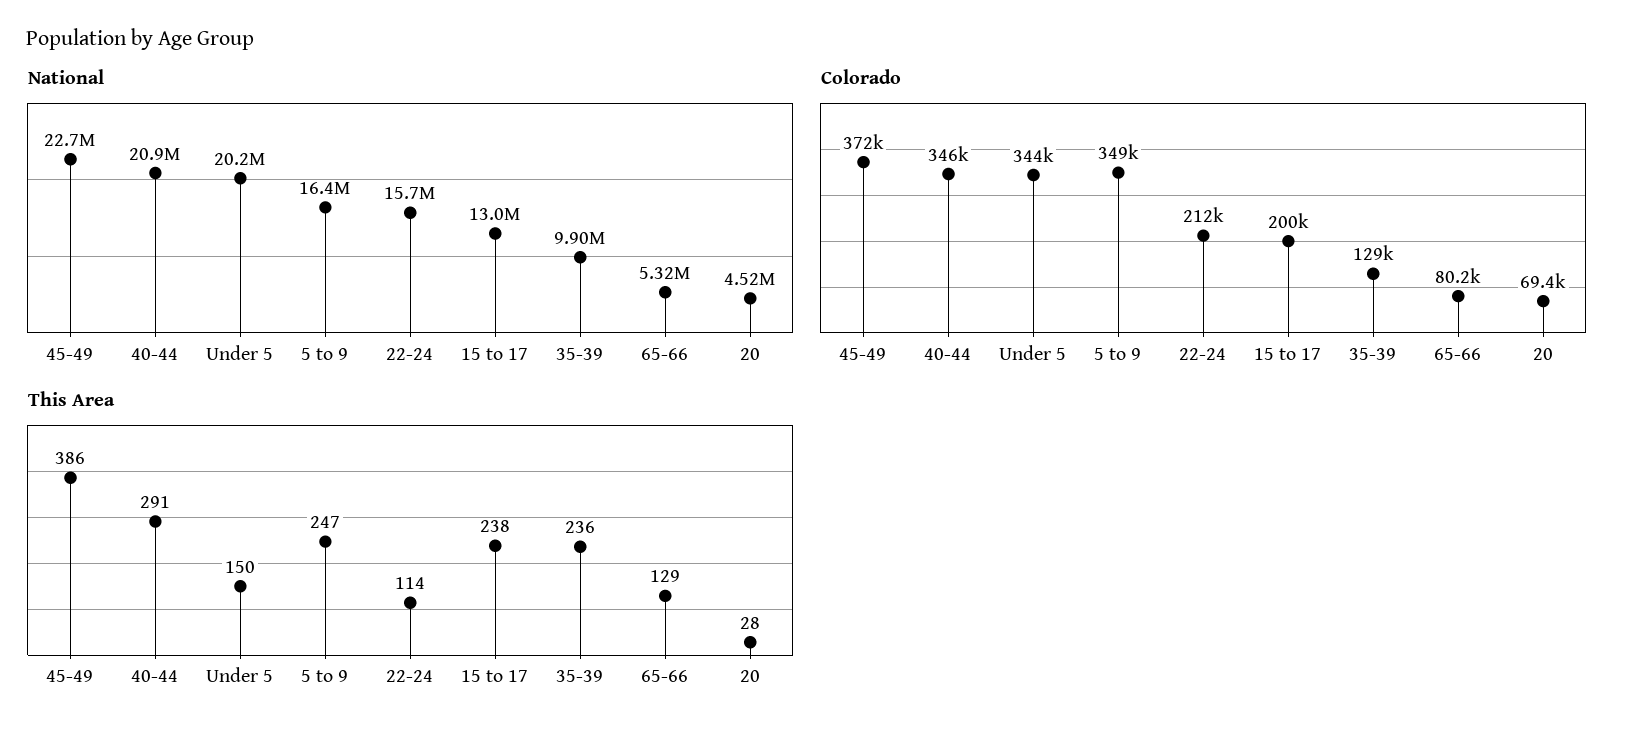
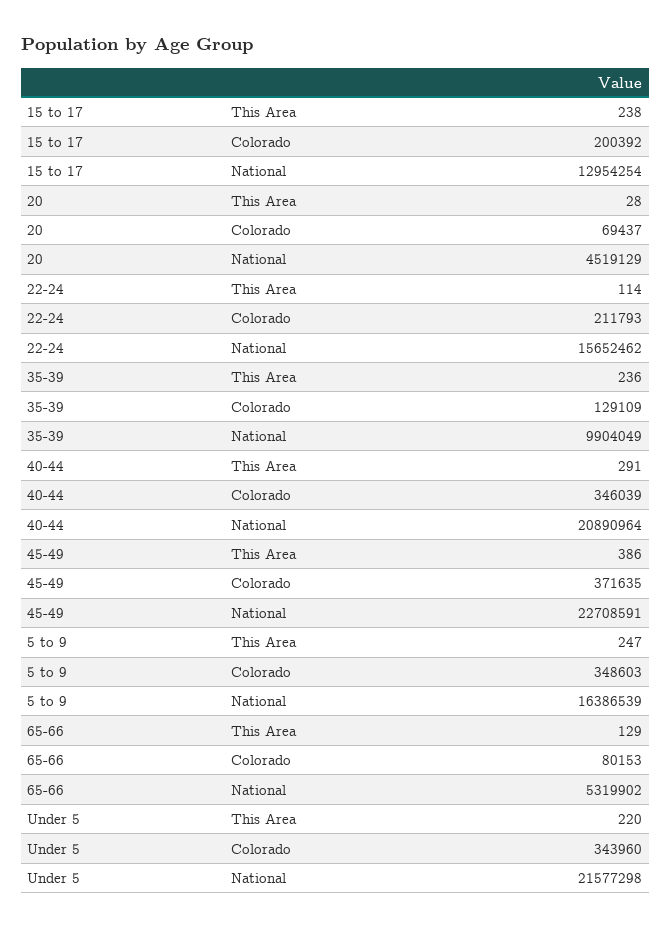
  {
    "National": {
      "45-49": 22708591,
      "40-44": 20890964,
-     "Under 5": 20200000,
+     "Under 5": 21577298,
      "5 to 9": 16386539,
      "22-24": 15652462,
      "15 to 17": 12954254,
      "35-39": 9904049,
      "65-66": 5319902,
      "20": 4519129
    },
    "Colorado": {
      "45-49": 371635,
      "40-44": 346039,
      "Under 5": 343960,
      "5 to 9": 348603,
      "22-24": 211793,
      "15 to 17": 200392,
      "35-39": 129109,
      "65-66": 80153,
      "20": 69437
    },
    "This Area": {
      "45-49": 386,
      "40-44": 291,
-     "Under 5": 150,
+     "Under 5": 220,
      "5 to 9": 247,
      "22-24": 114,
      "15 to 17": 238,
      "35-39": 236,
      "65-66": 129,
      "20": 28
    }
  }

